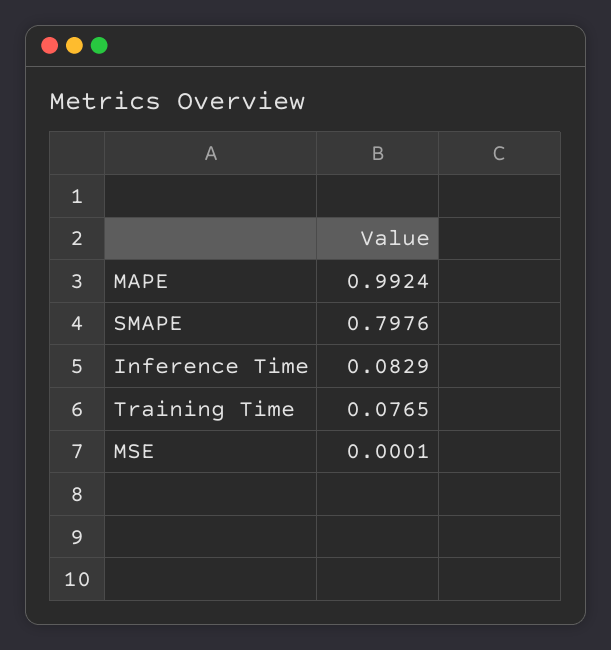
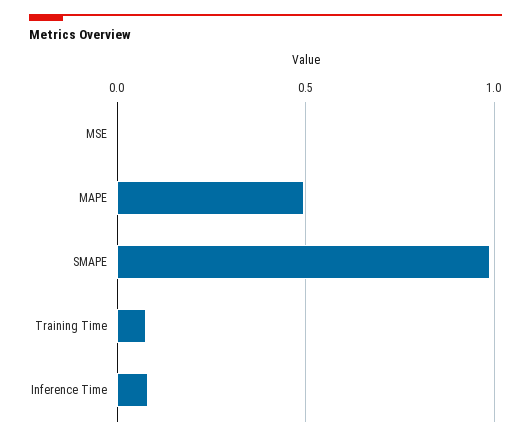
  {
-   "MAPE": 0.9924,
+   "MAPE": 0.5,
-   "SMAPE": 0.7976,
+   "SMAPE": 1,
    "Inference Time": 0.0829,
    "Training Time": 0.0765,
    "MSE": 0.0001
  }

